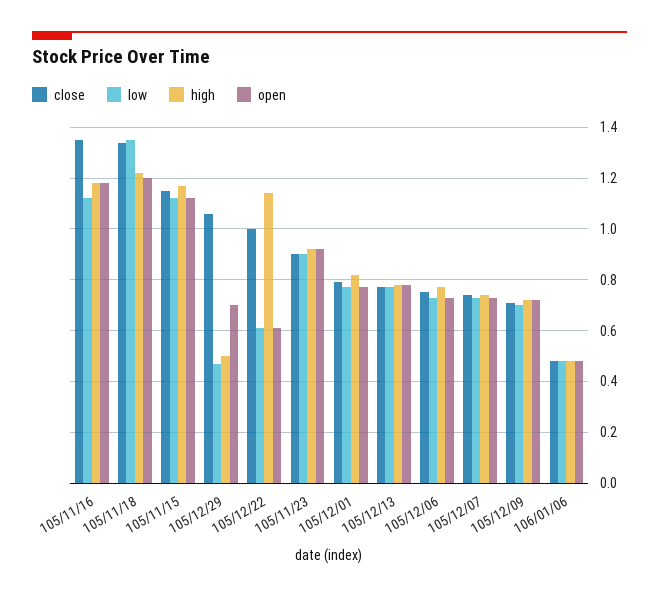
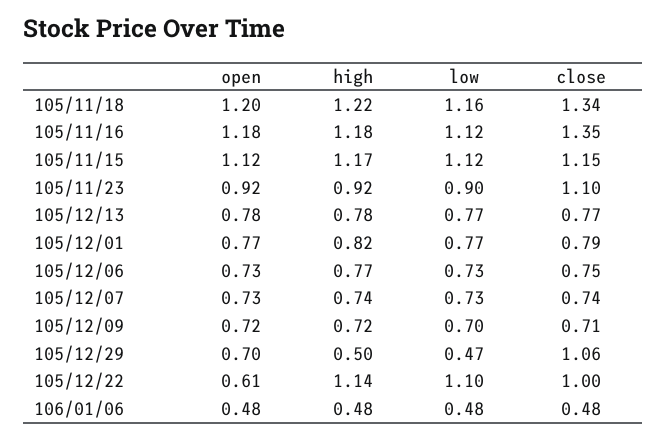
  {
    "close": {
      "105/11/16": 1.35,
      "105/11/18": 1.34,
      "105/11/15": 1.15,
      "105/12/29": 1.06,
      "105/12/22": 1,
-     "105/11/23": 0.9,
+     "105/11/23": 1.1,
      "105/12/01": 0.79,
      "105/12/13": 0.77,
      "105/12/06": 0.75,
      "105/12/07": 0.74,
      "105/12/09": 0.71,
      "106/01/06": 0.48
    },
    "low": {
      "105/11/16": 1.12,
-     "105/11/18": 1.35,
+     "105/11/18": 1.16,
      "105/11/15": 1.12,
      "105/12/29": 0.47,
-     "105/12/22": 0.6,
+     "105/12/22": 1.1,
      "105/11/23": 0.9,
      "105/12/01": 0.77,
      "105/12/13": 0.77,
      "105/12/06": 0.73,
      "105/12/07": 0.73,
      "105/12/09": 0.7,
      "106/01/06": 0.48
    },
    "high": {
      "105/11/16": 1.18,
      "105/11/18": 1.22,
      "105/11/15": 1.17,
      "105/12/29": 0.5,
      "105/12/22": 1.14,
      "105/11/23": 0.92,
      "105/12/01": 0.82,
      "105/12/13": 0.78,
      "105/12/06": 0.77,
      "105/12/07": 0.74,
      "105/12/09": 0.72,
      "106/01/06": 0.48
    },
    "open": {
      "105/11/16": 1.18,
      "105/11/18": 1.2,
      "105/11/15": 1.12,
      "105/12/29": 0.7,
      "105/12/22": 0.61,
      "105/11/23": 0.92,
      "105/12/01": 0.77,
      "105/12/13": 0.78,
      "105/12/06": 0.73,
      "105/12/07": 0.73,
      "105/12/09": 0.72,
      "106/01/06": 0.48
    }
  }

